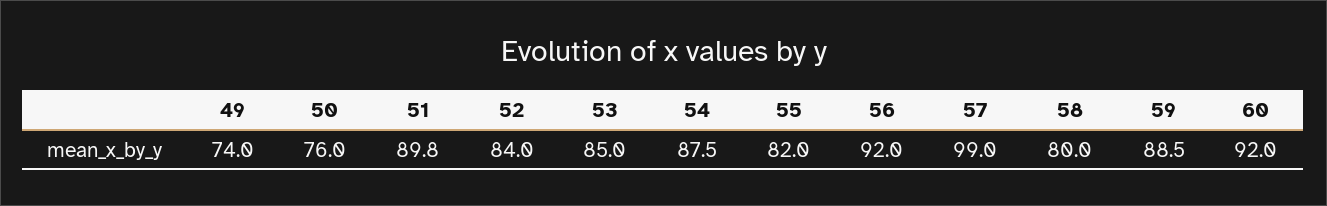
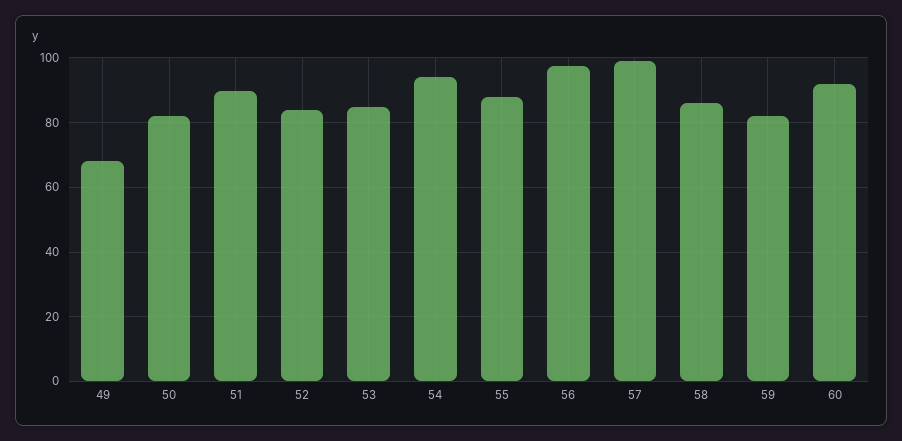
  {
-   "49": 74,
+   "49": 68,
-   "50": 76,
+   "50": 82,
    "51": 89.8,
    "52": 84,
    "53": 85,
-   "54": 87.5,
+   "54": 94,
-   "55": 82,
+   "55": 88,
-   "56": 92,
+   "56": 98,
    "57": 99,
-   "58": 80,
+   "58": 86,
-   "59": 88.5,
+   "59": 82,
    "60": 92
  }

